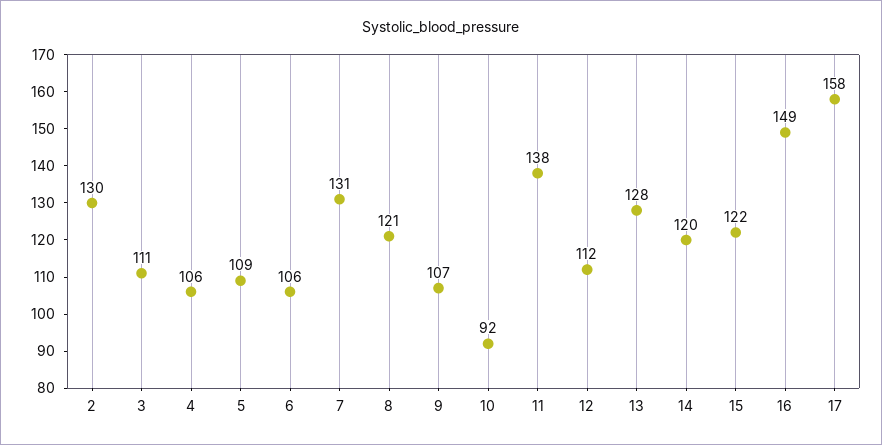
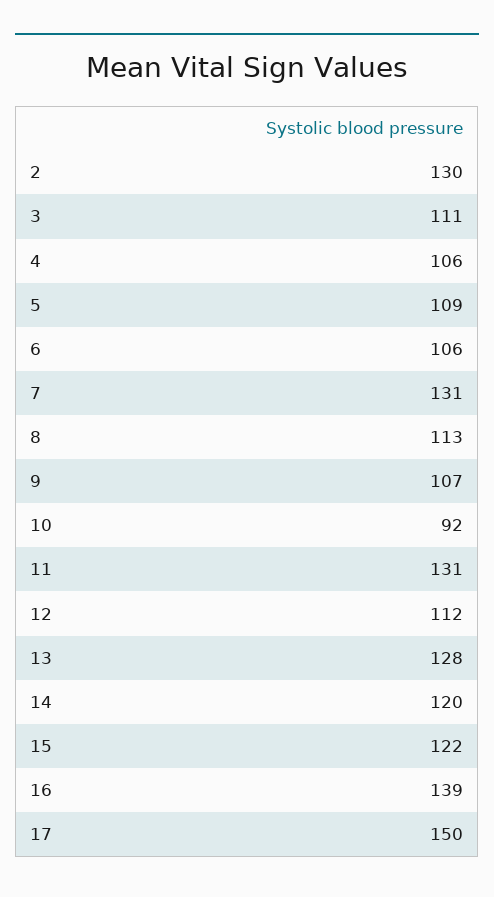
  {
    "2": 130,
    "3": 111,
    "4": 106,
    "5": 109,
    "6": 106,
    "7": 131,
-   "8": 121,
+   "8": 113,
    "9": 107,
    "10": 92,
-   "11": 138,
+   "11": 131,
    "12": 112,
    "13": 128,
    "14": 120,
    "15": 122,
-   "16": 149,
+   "16": 139,
-   "17": 158
+   "17": 150
  }

